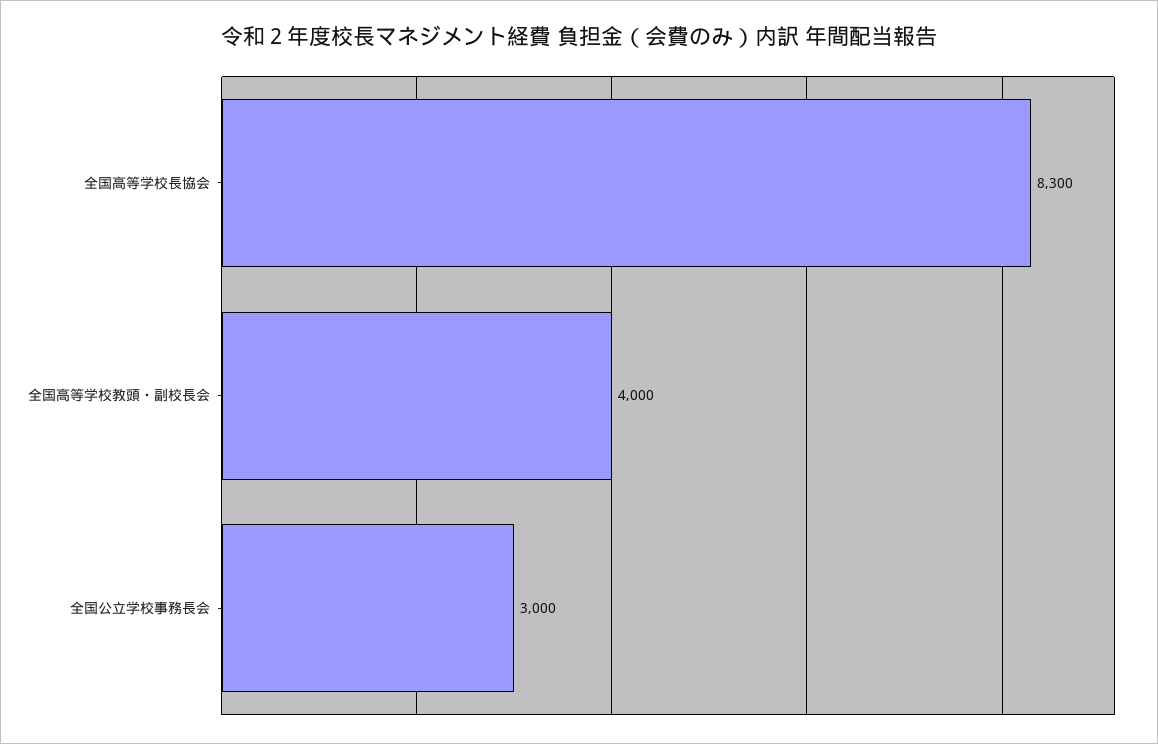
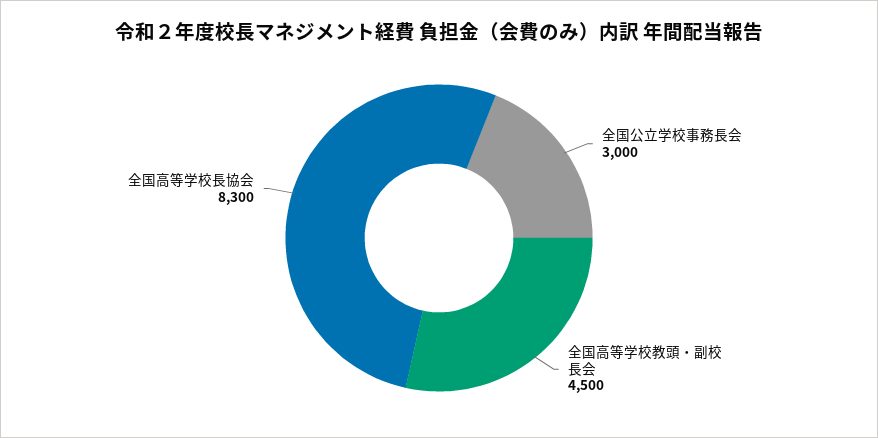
  {
    "全国高等学校長協会": 8300,
-   "全国高等学校教頭・副校長会": 4000,
+   "全国高等学校教頭・副校長会": 4500,
    "全国公立学校事務長会": 3000
  }

